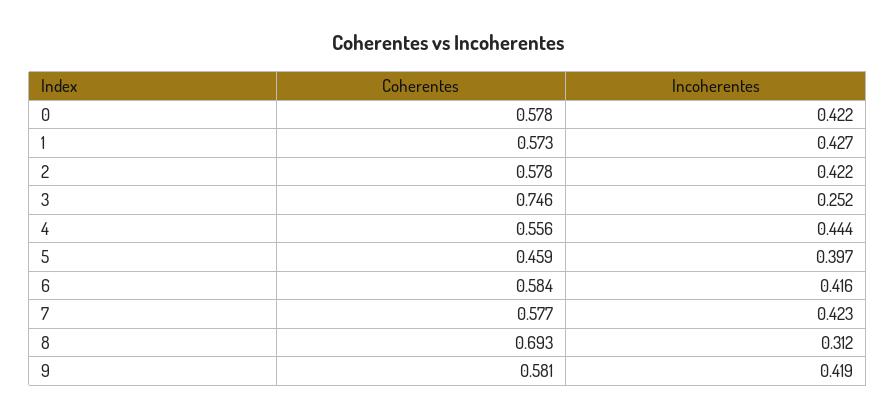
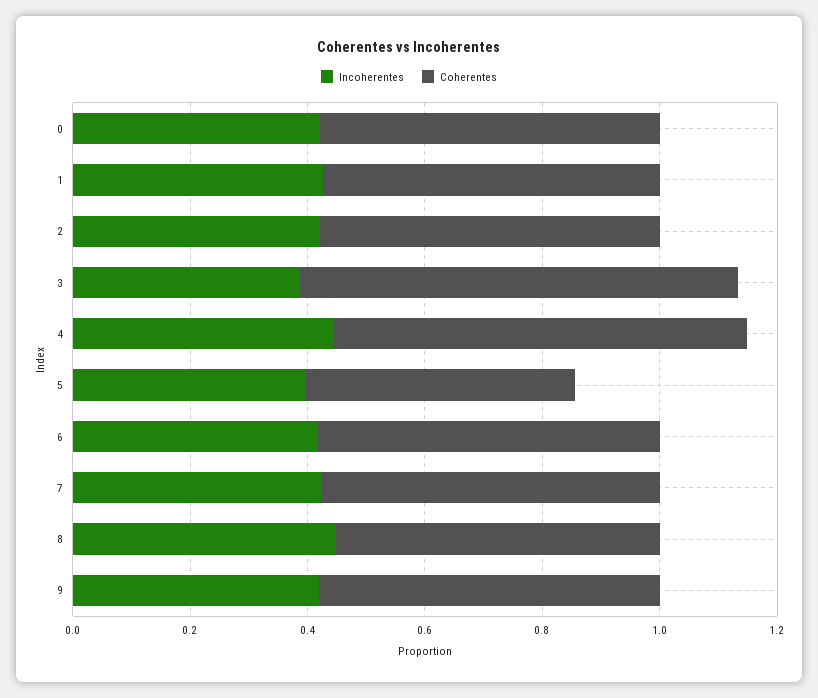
  {
    "Coherentes": {
      "0": 0.578,
      "1": 0.573,
      "2": 0.578,
      "3": 0.746,
-     "4": 0.556,
+     "4": 0.7,
      "5": 0.459,
      "6": 0.584,
      "7": 0.577,
-     "8": 0.693,
+     "8": 0.55,
      "9": 0.581
    },
    "Incoherentes": {
      "0": 0.422,
      "1": 0.427,
      "2": 0.422,
-     "3": 0.252,
+     "3": 0.4,
      "4": 0.444,
      "5": 0.397,
      "6": 0.416,
      "7": 0.423,
-     "8": 0.312,
+     "8": 0.45,
      "9": 0.419
    }
  }

